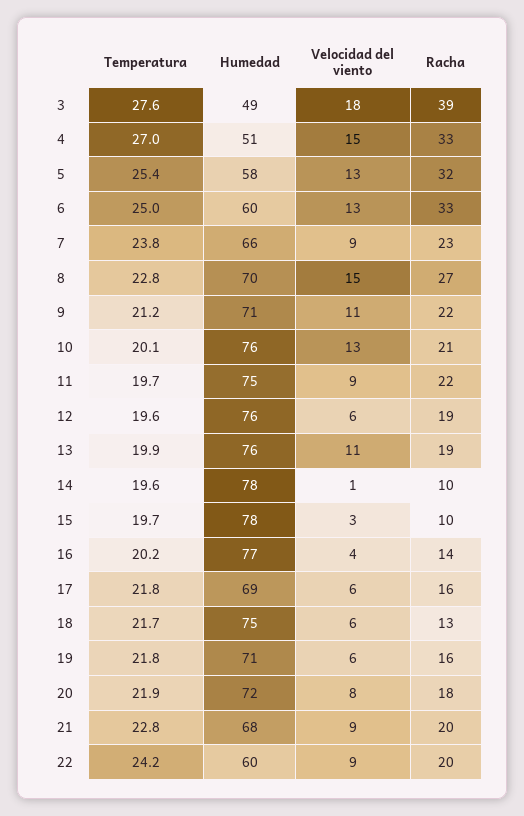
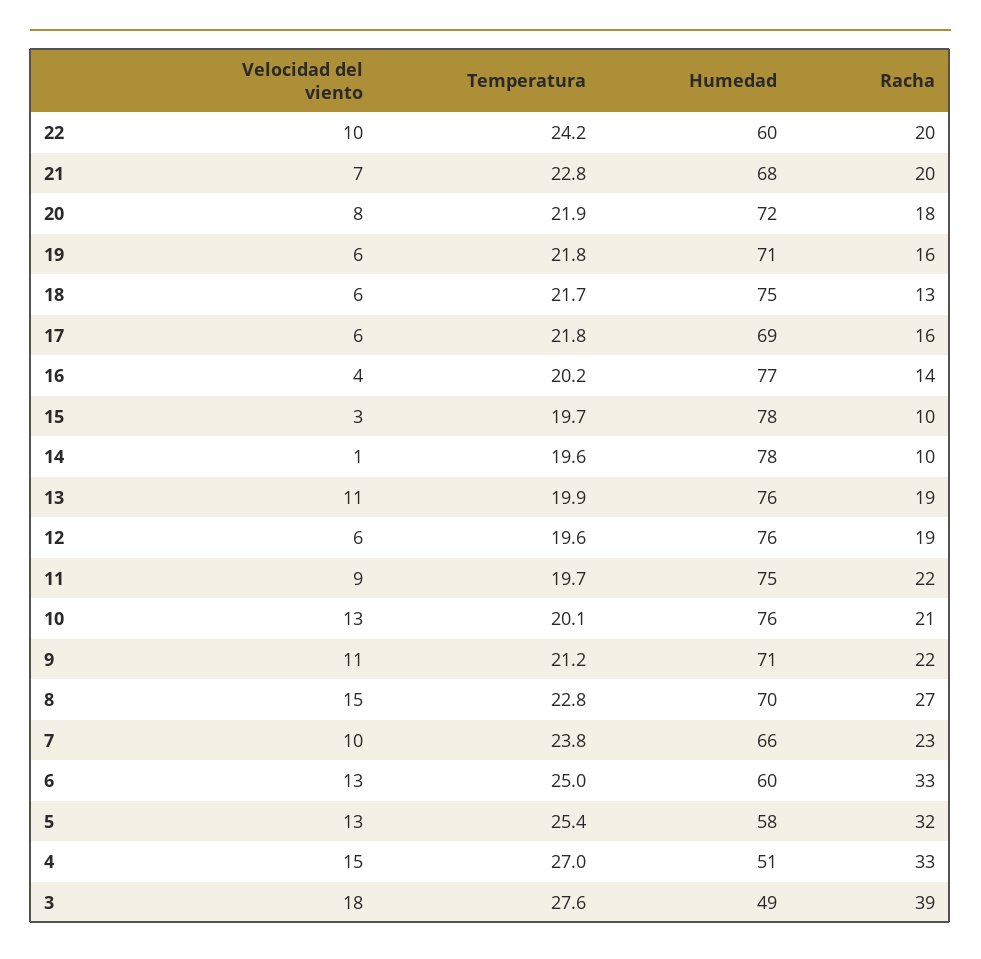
  {
    "Temperatura": {
      "3": 27.6,
      "4": 27,
      "5": 25.4,
      "6": 25,
      "7": 23.8,
      "8": 22.8,
      "9": 21.2,
      "10": 20.1,
      "11": 19.7,
      "12": 19.6,
      "13": 19.9,
      "14": 19.6,
      "15": 19.7,
      "16": 20.2,
      "17": 21.8,
      "18": 21.7,
      "19": 21.8,
      "20": 21.9,
      "21": 22.8,
      "22": 24.2
    },
    "Humedad": {
      "3": 49,
      "4": 51,
      "5": 58,
      "6": 60,
      "7": 66,
      "8": 70,
      "9": 71,
      "10": 76,
      "11": 75,
      "12": 76,
      "13": 76,
      "14": 78,
      "15": 78,
      "16": 77,
      "17": 69,
      "18": 75,
      "19": 71,
      "20": 72,
      "21": 68,
      "22": 60
    },
    "Velocidad del viento": {
      "3": 18,
      "4": 15,
      "5": 13,
      "6": 13,
-     "7": 9,
+     "7": 10,
      "8": 15,
      "9": 11,
      "10": 13,
      "11": 9,
      "12": 6,
      "13": 11,
      "14": 1,
      "15": 3,
      "16": 4,
      "17": 6,
      "18": 6,
      "19": 6,
      "20": 8,
-     "21": 9,
+     "21": 7,
-     "22": 9
+     "22": 10
    },
    "Racha": {
      "3": 39,
      "4": 33,
      "5": 32,
      "6": 33,
      "7": 23,
      "8": 27,
      "9": 22,
      "10": 21,
      "11": 22,
      "12": 19,
      "13": 19,
      "14": 10,
      "15": 10,
      "16": 14,
      "17": 16,
      "18": 13,
      "19": 16,
      "20": 18,
      "21": 20,
      "22": 20
    }
  }

